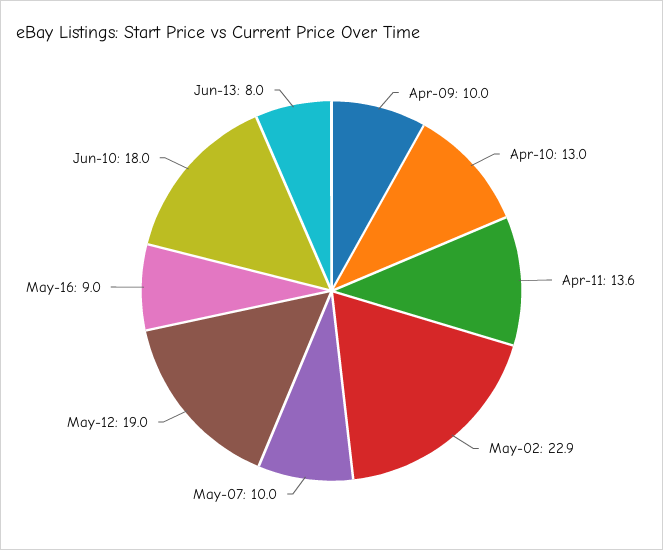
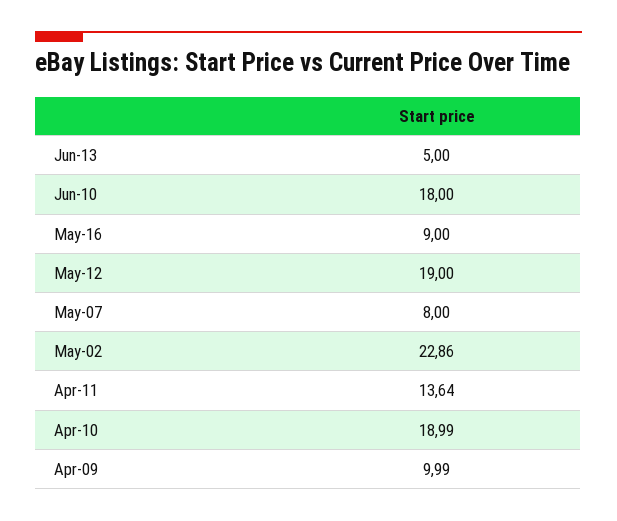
  {
    "Apr-09": 9.99,
-   "Apr-10": 13,
+   "Apr-10": 18.99,
    "Apr-11": 13.64,
    "May-02": 22.86,
-   "May-07": 10,
+   "May-07": 8,
    "May-12": 19,
    "May-16": 9,
    "Jun-10": 18,
-   "Jun-13": 8
+   "Jun-13": 5
  }

